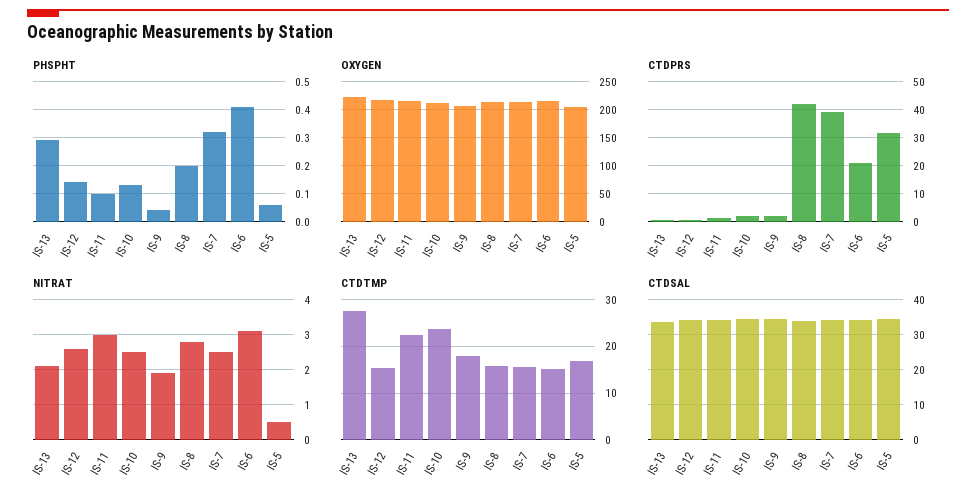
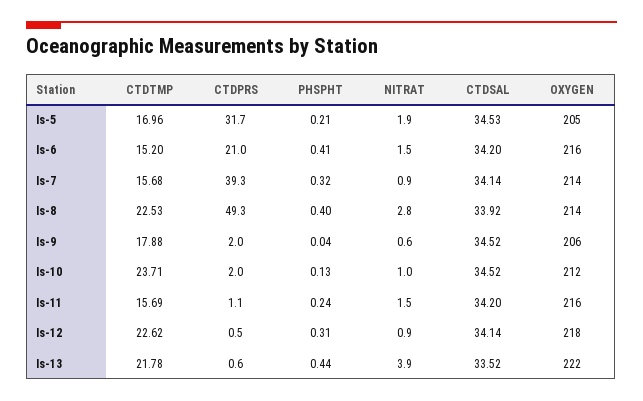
  {
    "PHSPHT": {
-     "IS-13": 0.3,
+     "IS-13": 0.44,
-     "IS-12": 0.15,
+     "IS-12": 0.31,
-     "IS-11": 0.1,
+     "IS-11": 0.24,
      "IS-10": 0.13,
      "IS-9": 0.04,
-     "IS-8": 0.2,
+     "IS-8": 0.4,
      "IS-7": 0.32,
      "IS-6": 0.41,
-     "IS-5": 0.05
+     "IS-5": 0.21
    },
    "OXYGEN": {
      "IS-13": 222,
      "IS-12": 218,
      "IS-11": 216,
      "IS-10": 212,
      "IS-9": 206,
      "IS-8": 214,
      "IS-7": 214,
      "IS-6": 216,
      "IS-5": 205
    },
    "CTDPRS": {
      "IS-13": 0.6,
      "IS-12": 0.5,
      "IS-11": 1.1,
      "IS-10": 2,
      "IS-9": 2,
-     "IS-8": 42.5,
+     "IS-8": 49.3,
      "IS-7": 39.3,
      "IS-6": 21,
      "IS-5": 31.7
    },
    "NITRAT": {
-     "IS-13": 2,
+     "IS-13": 3.9,
-     "IS-12": 2.5,
+     "IS-12": 0.9,
-     "IS-11": 3,
+     "IS-11": 1.5,
-     "IS-10": 2.5,
+     "IS-10": 1,
-     "IS-9": 2,
+     "IS-9": 0.6,
      "IS-8": 2.8,
-     "IS-7": 2.5,
+     "IS-7": 0.9,
-     "IS-6": 3,
+     "IS-6": 1.5,
-     "IS-5": 0.5
+     "IS-5": 1.9
    },
    "CTDTMP": {
-     "IS-13": 28,
+     "IS-13": 21.78,
-     "IS-12": 16,
+     "IS-12": 22.62,
-     "IS-11": 22,
+     "IS-11": 15.69,
      "IS-10": 23.71,
      "IS-9": 17.88,
-     "IS-8": 16,
+     "IS-8": 22.53,
      "IS-7": 15.68,
      "IS-6": 15.2,
      "IS-5": 16.96
    },
    "CTDSAL": {
      "IS-13": 33.52,
      "IS-12": 34.14,
      "IS-11": 34.2,
      "IS-10": 34.52,
      "IS-9": 34.52,
      "IS-8": 33.92,
      "IS-7": 34.14,
      "IS-6": 34.2,
      "IS-5": 34.53
    }
  }

